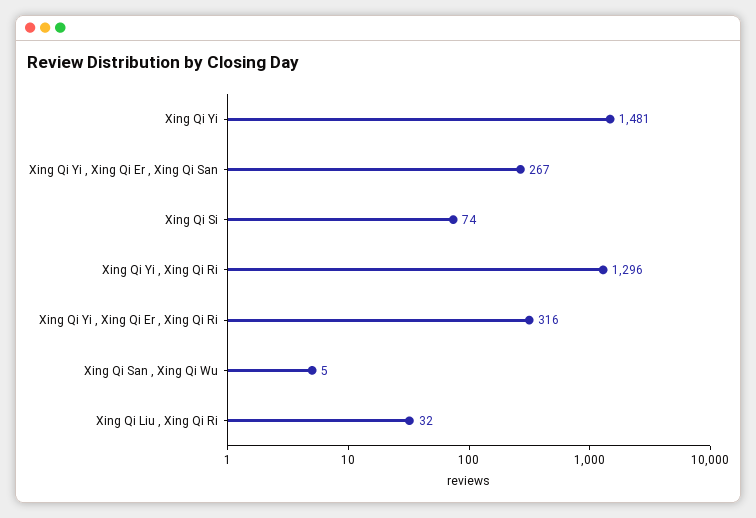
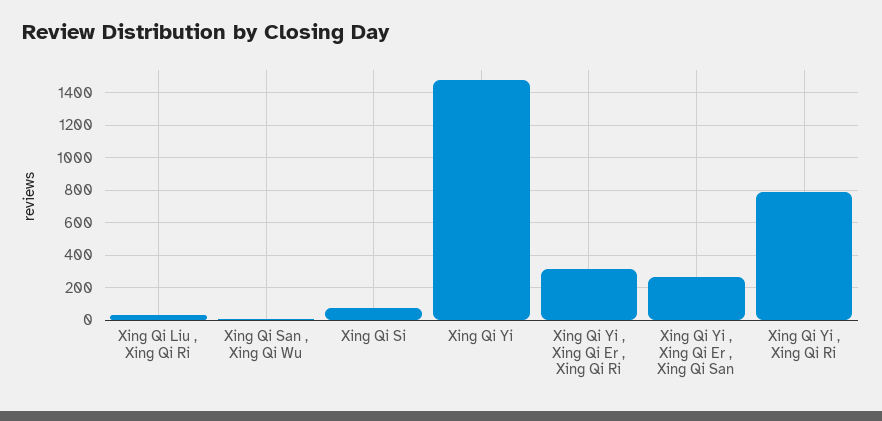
  {
    "Xing Qi Yi": 1481,
    "Xing Qi Yi , Xing Qi Er , Xing Qi San": 267,
    "Xing Qi Si": 74,
-   "Xing Qi Yi , Xing Qi Ri": 1296,
+   "Xing Qi Yi , Xing Qi Ri": 800,
    "Xing Qi Yi , Xing Qi Er , Xing Qi Ri": 316,
    "Xing Qi San , Xing Qi Wu": 5,
    "Xing Qi Liu , Xing Qi Ri": 32
  }

